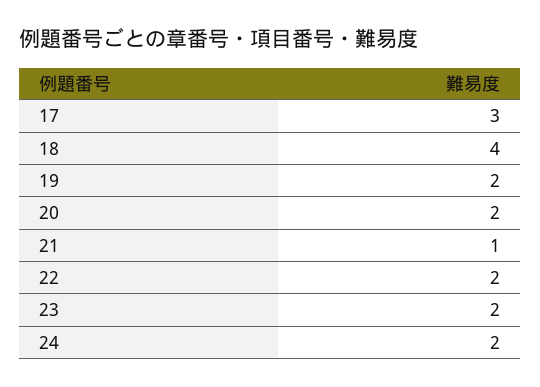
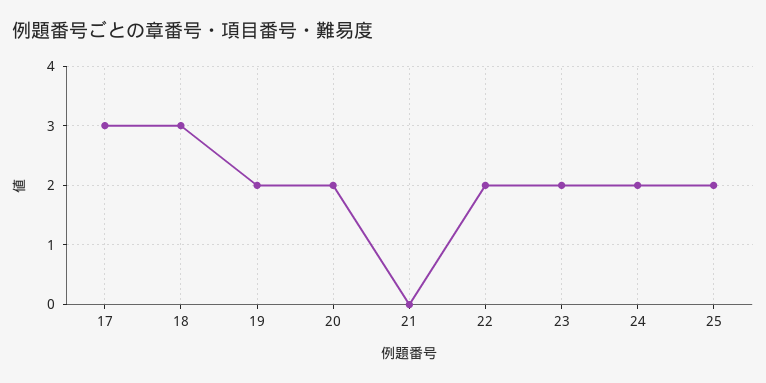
  {
    "17": 3,
-   "18": 4,
+   "18": 3,
    "19": 2,
    "20": 2,
-   "21": 1,
+   "21": 0,
    "22": 2,
    "23": 2,
-   "24": 2
+   "24": 2,
+   "25": 2
  }

